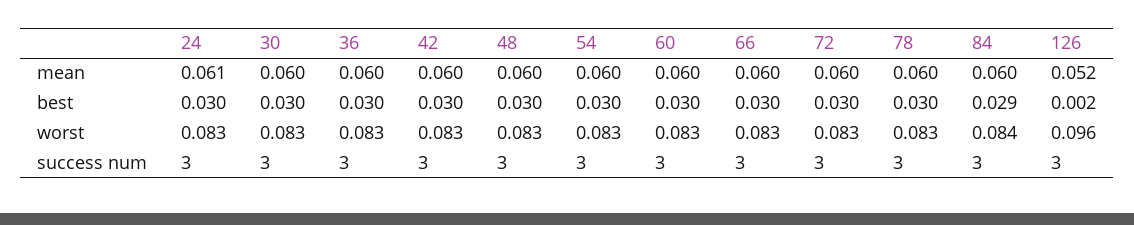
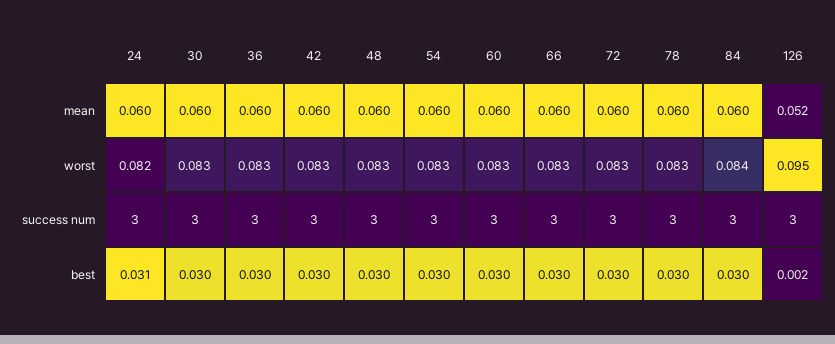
  {
    "24": {
-     "mean": 0.061,
+     "mean": 0.06,
-     "best": 0.03,
+     "best": 0.031,
-     "worst": 0.083,
+     "worst": 0.082,
      "success num": 3
    },
    "30": {
      "mean": 0.06,
      "best": 0.03,
      "worst": 0.083,
      "success num": 3
    },
    "36": {
      "mean": 0.06,
      "best": 0.03,
      "worst": 0.083,
      "success num": 3
    },
    "42": {
      "mean": 0.06,
      "best": 0.03,
      "worst": 0.083,
      "success num": 3
    },
    "48": {
      "mean": 0.06,
      "best": 0.03,
      "worst": 0.083,
      "success num": 3
    },
    "54": {
      "mean": 0.06,
      "best": 0.03,
      "worst": 0.083,
      "success num": 3
    },
    "60": {
      "mean": 0.06,
      "best": 0.03,
      "worst": 0.083,
      "success num": 3
    },
    "66": {
      "mean": 0.06,
      "best": 0.03,
      "worst": 0.083,
      "success num": 3
    },
    "72": {
      "mean": 0.06,
      "best": 0.03,
      "worst": 0.083,
      "success num": 3
    },
    "78": {
      "mean": 0.06,
      "best": 0.03,
      "worst": 0.083,
      "success num": 3
    },
    "84": {
      "mean": 0.06,
-     "best": 0.029,
+     "best": 0.03,
      "worst": 0.084,
      "success num": 3
    },
    "126": {
      "mean": 0.052,
      "best": 0.002,
-     "worst": 0.096,
+     "worst": 0.095,
      "success num": 3
    }
  }

